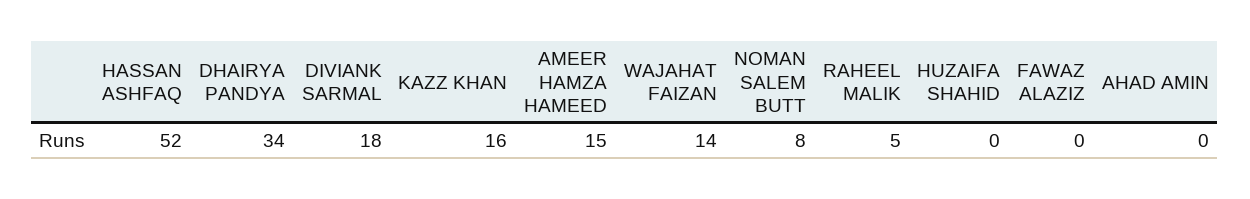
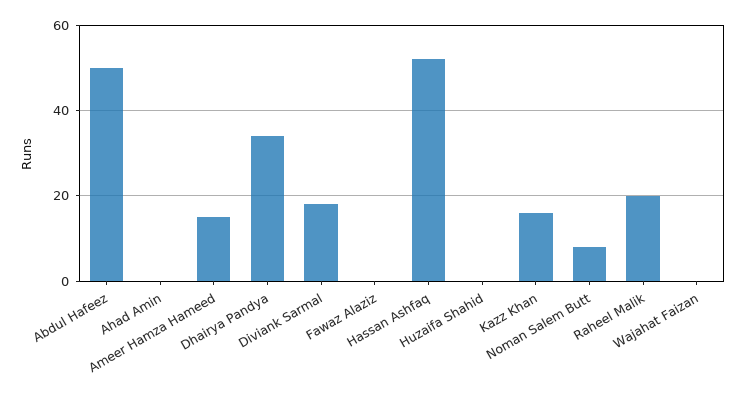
  {
    "HASSAN ASHFAQ": 52,
    "DHAIRYA PANDYA": 34,
    "DIVIANK SARMAL": 18,
    "KAZZ KHAN": 16,
    "AMEER HAMZA HAMEED": 15,
-   "WAJAHAT FAIZAN": 14,
+   "WAJAHAT FAIZAN": 0,
    "NOMAN SALEM BUTT": 8,
-   "RAHEEL MALIK": 5,
+   "RAHEEL MALIK": 20,
    "HUZAIFA SHAHID": 0,
    "FAWAZ ALAZIZ": 0,
-   "AHAD AMIN": 0
+   "AHAD AMIN": 0,
+   "Abdul Hafeez": 50
  }

